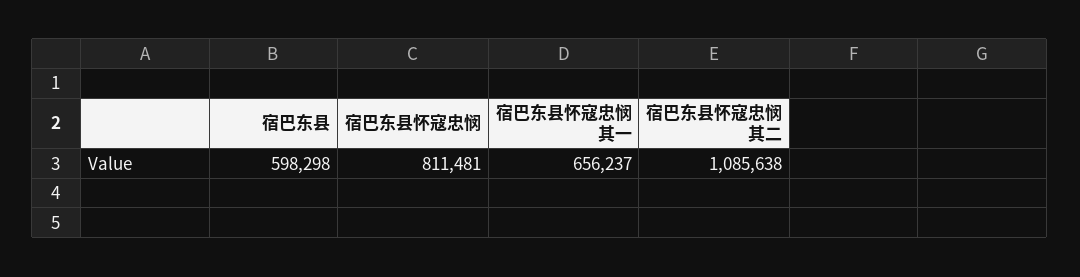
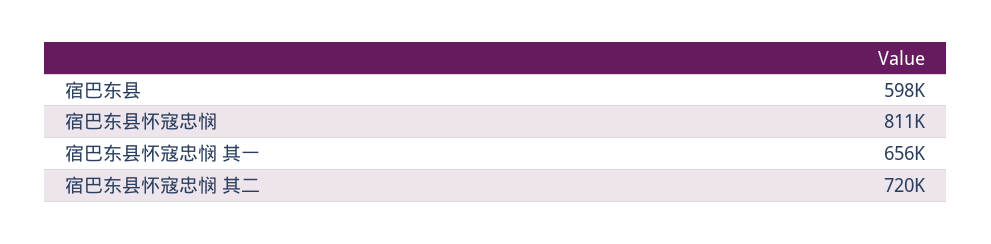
  {
    "宿巴东县": 598298,
    "宿巴东县怀寇忠悯": 811481,
    "宿巴东县怀寇忠悯 其一": 656237,
-   "宿巴东县怀寇忠悯 其二": 1085638
+   "宿巴东县怀寇忠悯 其二": 720000
  }

